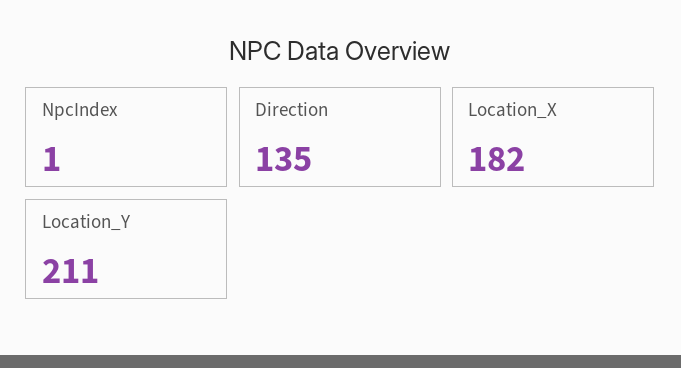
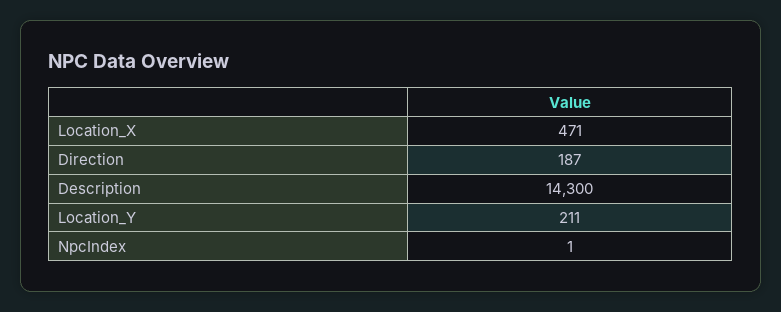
  {
    "NpcIndex": 1,
-   "Direction": 135,
+   "Direction": 187,
-   "Location_X": 182,
+   "Location_X": 471,
-   "Location_Y": 211
+   "Location_Y": 211,
+   "Description": 14300
  }

